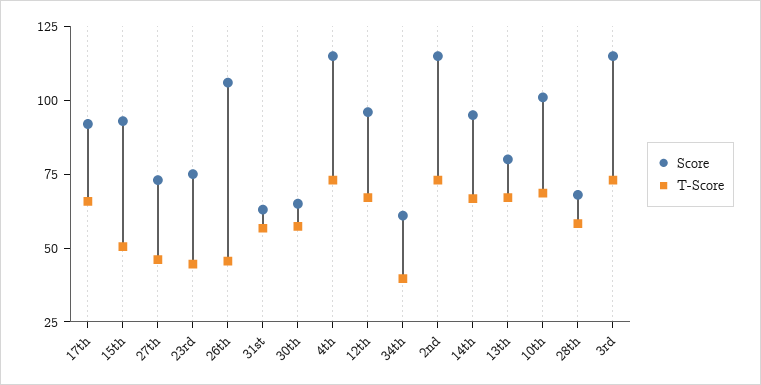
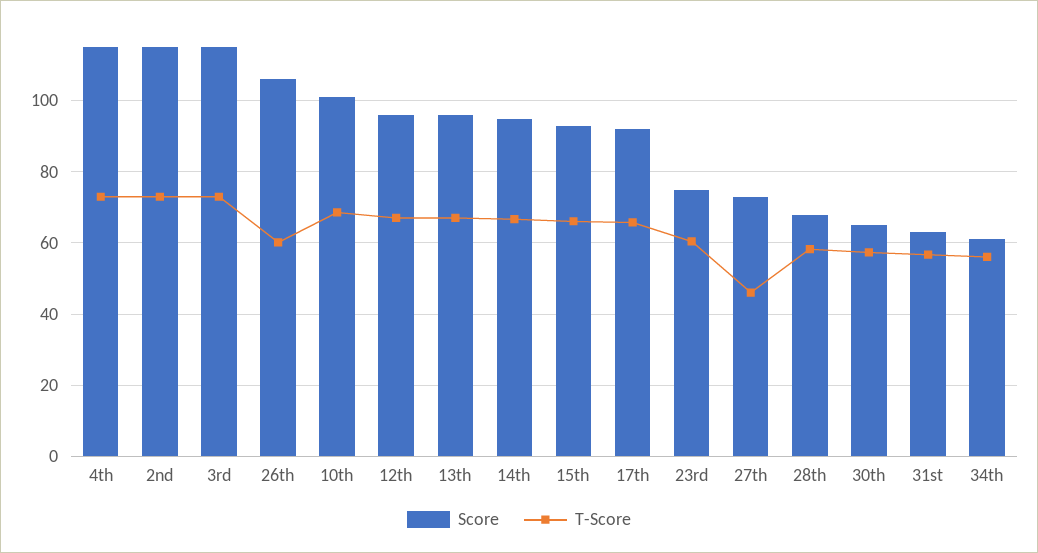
  {
    "Score": {
      "17th": 92,
      "15th": 94,
      "27th": 74,
      "23rd": 76,
      "26th": 106,
      "31st": 64,
      "30th": 66,
      "4th": 116,
      "12th": 96,
      "34th": 62,
      "2nd": 116,
      "14th": 96,
-     "13th": 80,
+     "13th": 96,
      "10th": 102,
      "28th": 68,
      "3rd": 116
    },
    "T-Score": {
      "17th": 66,
-     "15th": 50,
+     "15th": 66,
      "27th": 46,
-     "23rd": 45,
+     "23rd": 60,
-     "26th": 45,
+     "26th": 60,
      "31st": 56,
      "30th": 58,
      "4th": 74,
      "12th": 68,
-     "34th": 40,
+     "34th": 56,
      "2nd": 74,
      "14th": 66,
      "13th": 68,
      "10th": 68,
      "28th": 58,
      "3rd": 74
    }
  }

